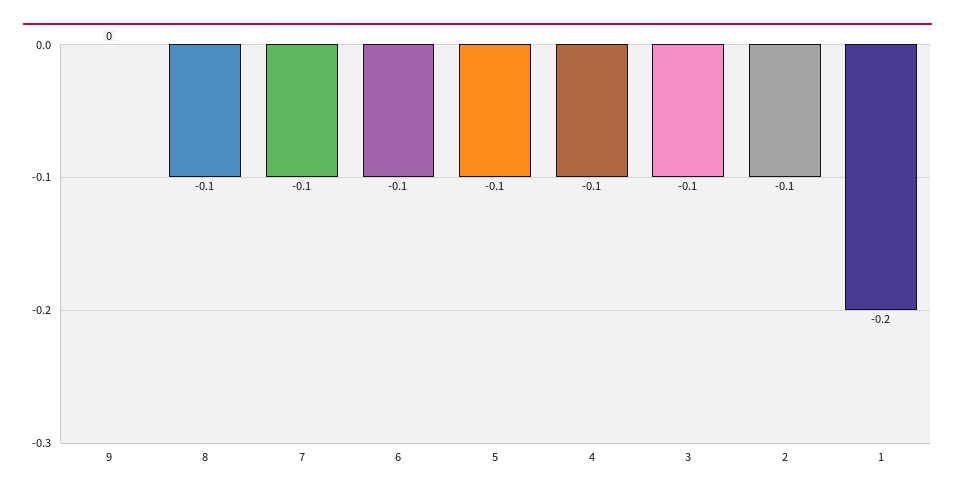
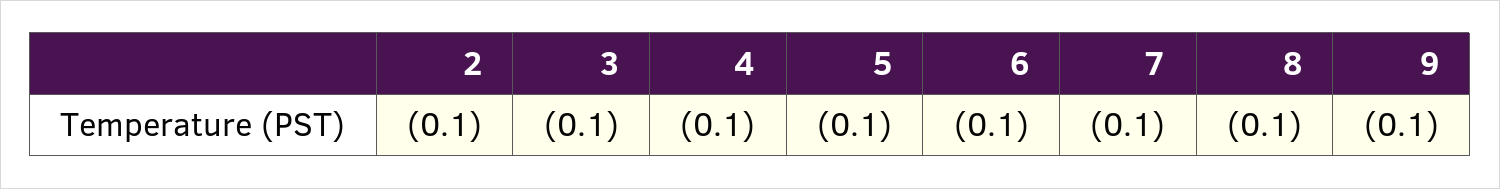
  {
-   "9": 0,
+   "9": -0.1,
    "8": -0.1,
    "7": -0.1,
    "6": -0.1,
    "5": -0.1,
    "4": -0.1,
    "3": -0.1,
-   "2": -0.1,
+   "2": -0.1
-   "1": -0.2
  }

